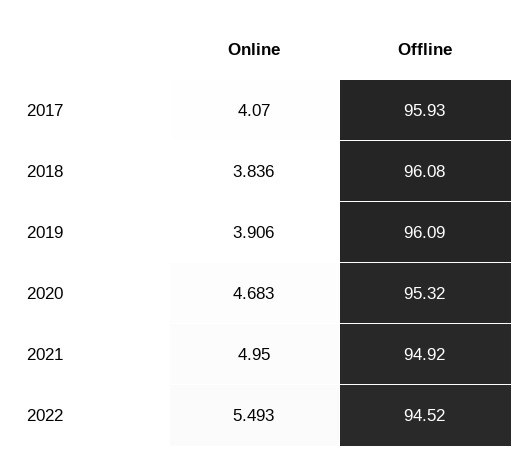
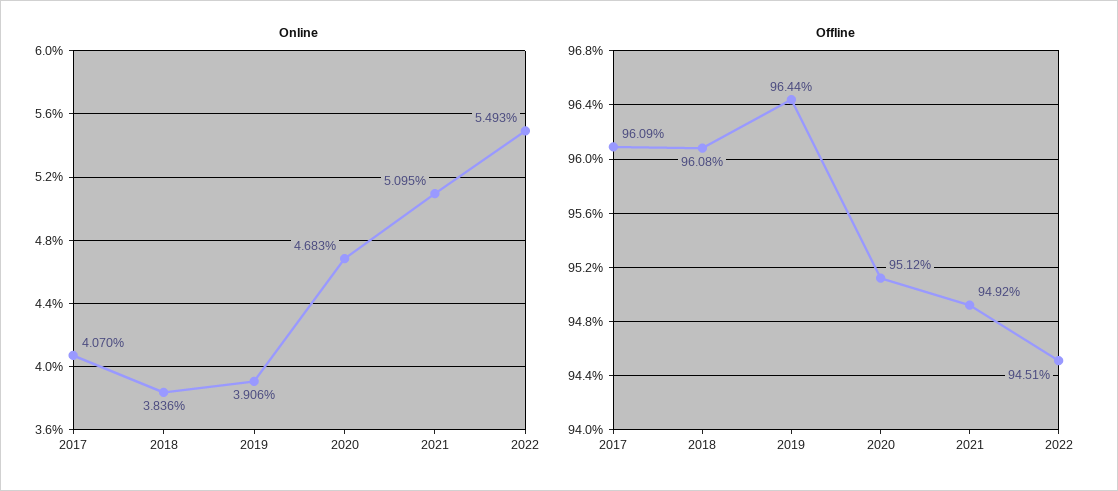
  {
    "Online": {
      "2017": 4.07,
      "2018": 3.836,
      "2019": 3.906,
      "2020": 4.683,
-     "2021": 4.95,
+     "2021": 5.095,
      "2022": 5.493
    },
    "Offline": {
-     "2017": 95.93,
+     "2017": 96.09,
      "2018": 96.08,
-     "2019": 96.09,
+     "2019": 96.44,
-     "2020": 95.32,
+     "2020": 95.12,
      "2021": 94.92,
-     "2022": 94.52
+     "2022": 94.51
    }
  }

